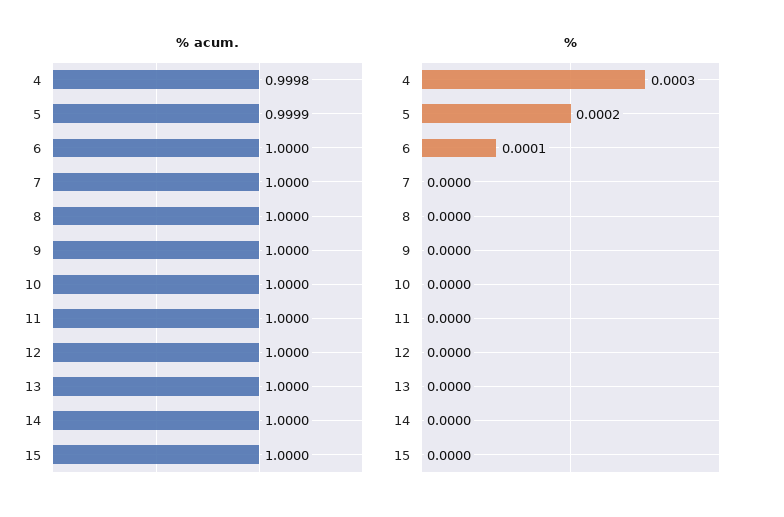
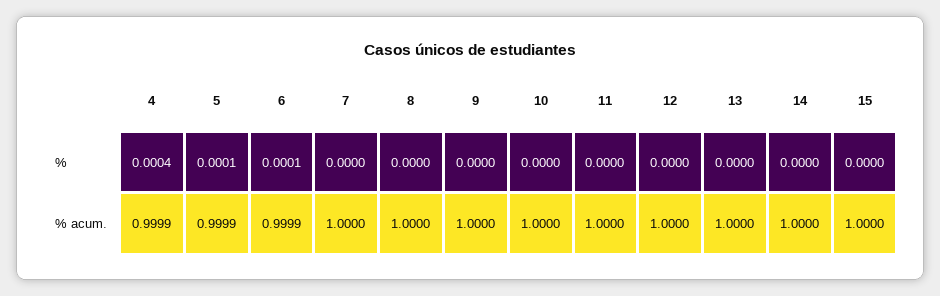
  {
    "% acum.": {
-     "4": 0.9998,
+     "4": 0.9999,
      "5": 0.9999,
-     "6": 1,
+     "6": 0.9999,
      "7": 1,
      "8": 1,
      "9": 1,
      "10": 1,
      "11": 1,
      "12": 1,
      "13": 1,
      "14": 1,
      "15": 1
    },
    "%": {
-     "4": 0.0003,
+     "4": 0.0004,
-     "5": 0.0002,
+     "5": 0.0001,
      "6": 0.0001,
      "7": 0,
      "8": 0,
      "9": 0,
      "10": 0,
      "11": 0,
      "12": 0,
      "13": 0,
      "14": 0,
      "15": 0
    }
  }

